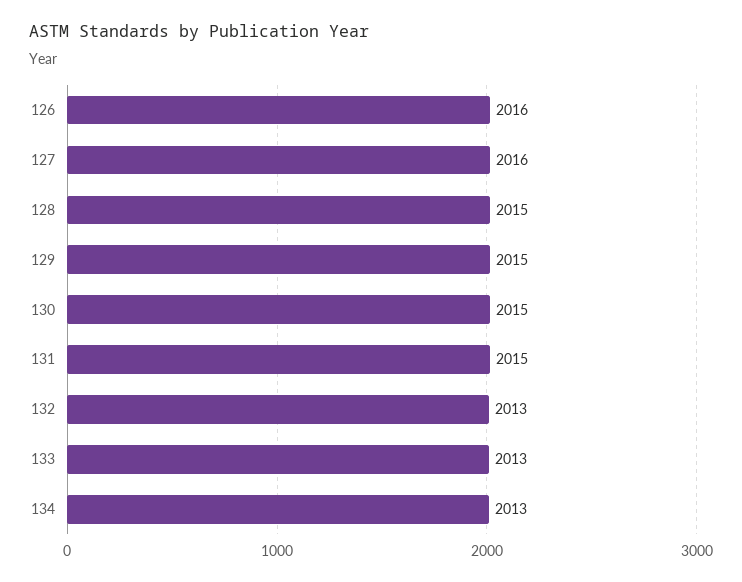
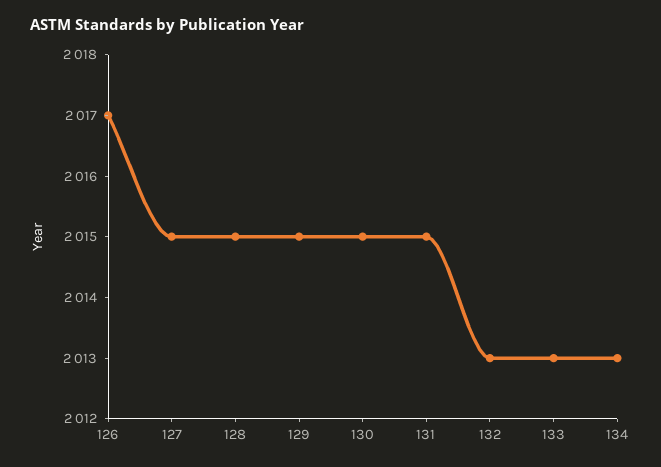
  {
-   "126": 2016,
+   "126": 2017,
-   "127": 2016,
+   "127": 2015,
    "128": 2015,
    "129": 2015,
    "130": 2015,
    "131": 2015,
    "132": 2013,
    "133": 2013,
    "134": 2013
  }

